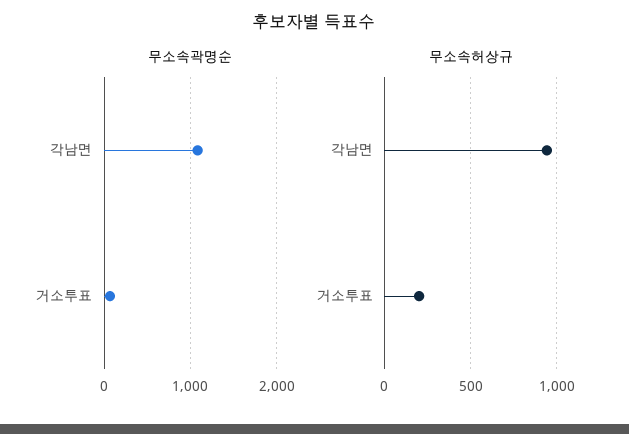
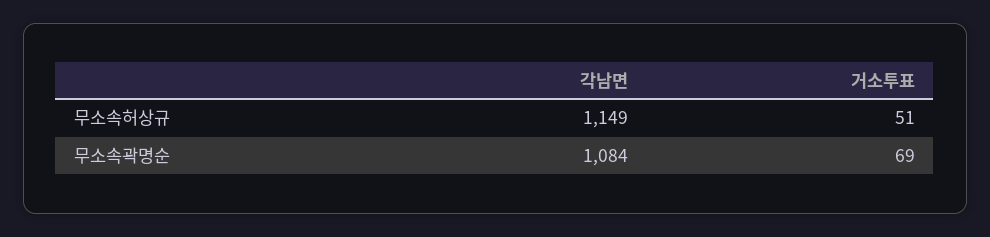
  {
    "무소속곽명순": {
      "각남면": 1084,
      "거소투표": 69
    },
    "무소속허상규": {
-     "각남면": 950,
+     "각남면": 1149,
-     "거소투표": 200
+     "거소투표": 51
    }
  }

